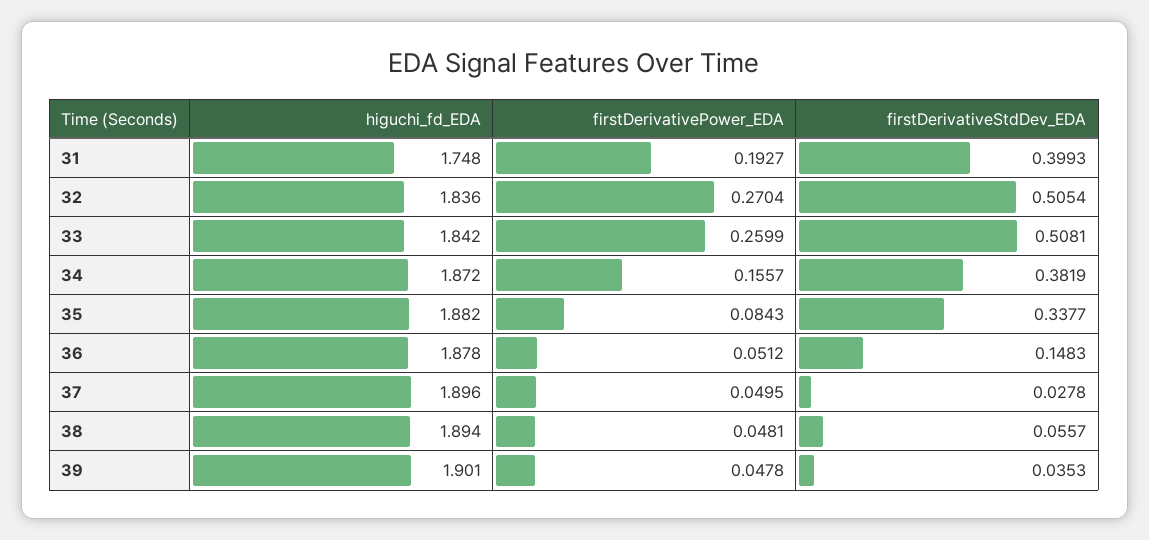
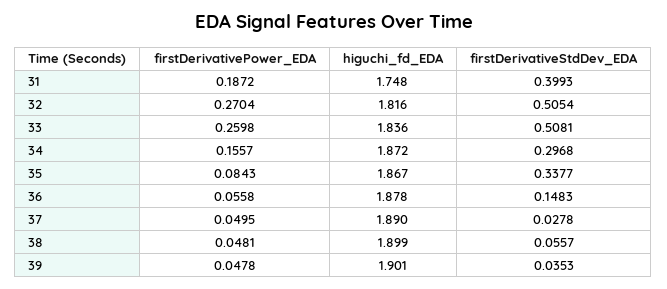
  {
    "higuchi_fd_EDA": {
      "31": 1.748,
-     "32": 1.836,
+     "32": 1.816,
-     "33": 1.842,
+     "33": 1.836,
      "34": 1.872,
-     "35": 1.882,
+     "35": 1.867,
      "36": 1.878,
-     "37": 1.896,
+     "37": 1.89,
-     "38": 1.894,
+     "38": 1.899,
      "39": 1.901
    },
    "firstDerivativePower_EDA": {
-     "31": 0.1927,
+     "31": 0.1872,
      "32": 0.2704,
-     "33": 0.2599,
+     "33": 0.2598,
      "34": 0.1557,
      "35": 0.0843,
-     "36": 0.0512,
+     "36": 0.0558,
      "37": 0.0495,
      "38": 0.0481,
      "39": 0.0478
    },
    "firstDerivativeStdDev_EDA": {
      "31": 0.3993,
      "32": 0.5054,
      "33": 0.5081,
-     "34": 0.3819,
+     "34": 0.2968,
      "35": 0.3377,
      "36": 0.1483,
      "37": 0.0278,
      "38": 0.0557,
      "39": 0.0353
    }
  }

